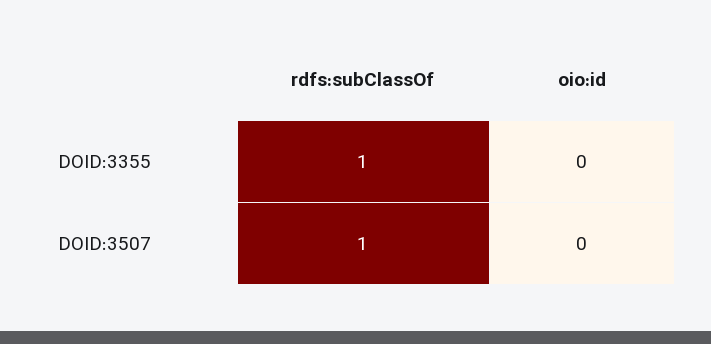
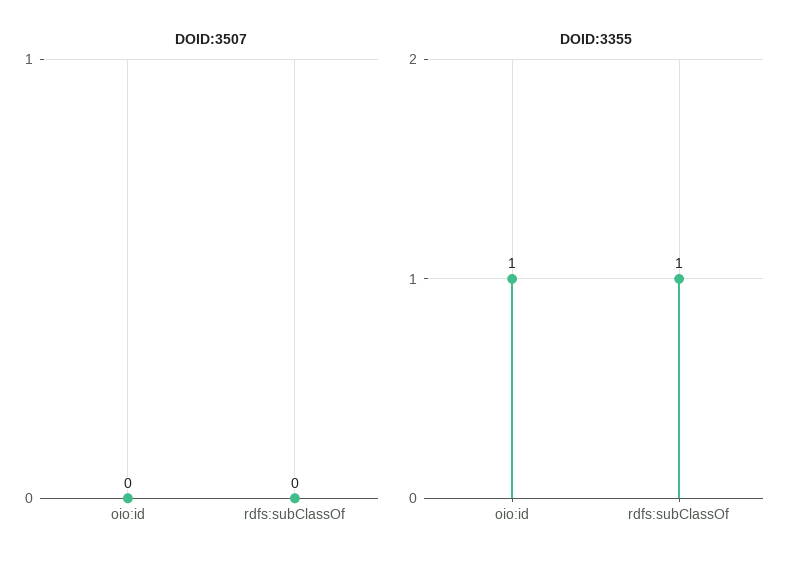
  {
    "DOID:3355": {
      "rdfs:subClassOf": 1,
-     "oio:id": 0
+     "oio:id": 1
    },
    "DOID:3507": {
-     "rdfs:subClassOf": 1,
+     "rdfs:subClassOf": 0,
      "oio:id": 0
    }
  }

